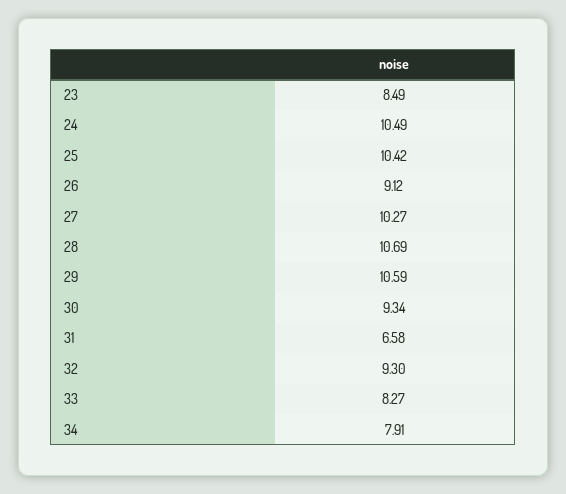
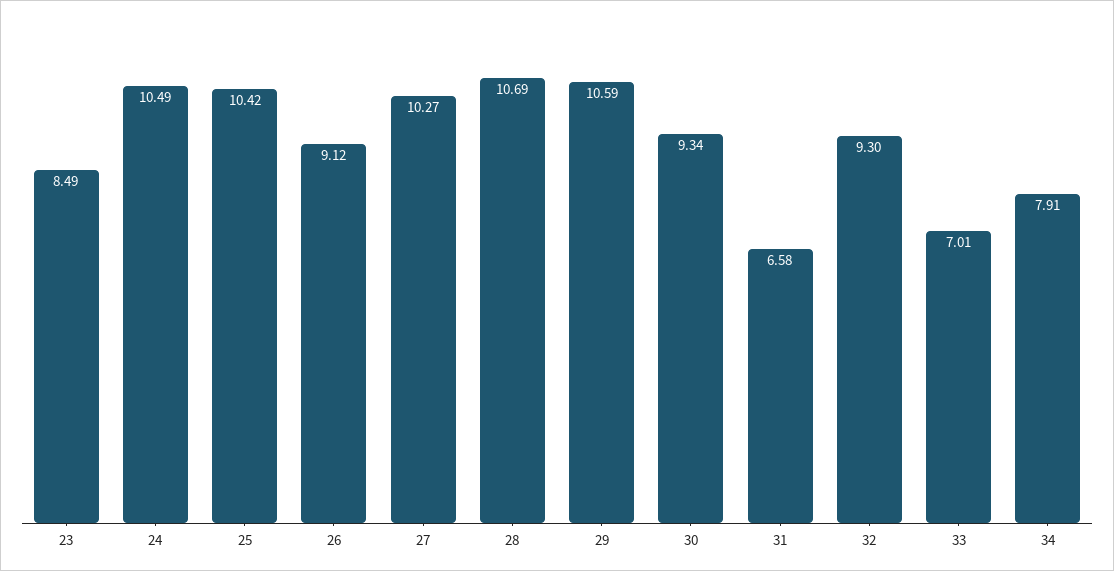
  {
    "23": 8.49,
    "24": 10.49,
    "25": 10.42,
    "26": 9.12,
    "27": 10.27,
    "28": 10.69,
    "29": 10.59,
    "30": 9.34,
    "31": 6.58,
    "32": 9.3,
-   "33": 8.27,
+   "33": 7.01,
    "34": 7.91
  }

